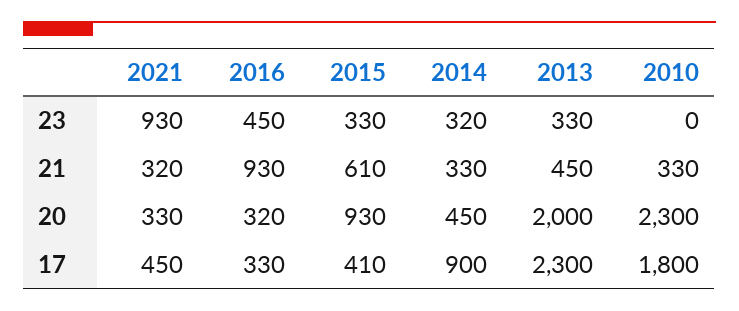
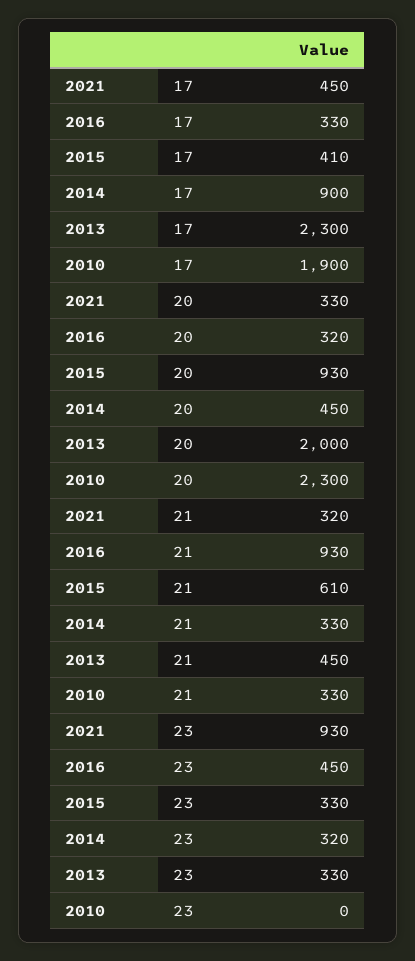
  {
    "2021": {
      "23": 930,
      "21": 320,
      "20": 330,
      "17": 450
    },
    "2016": {
      "23": 450,
      "21": 930,
      "20": 320,
      "17": 330
    },
    "2015": {
      "23": 330,
      "21": 610,
      "20": 930,
      "17": 410
    },
    "2014": {
      "23": 320,
      "21": 330,
      "20": 450,
      "17": 900
    },
    "2013": {
      "23": 330,
      "21": 450,
      "20": 2000,
      "17": 2300
    },
    "2010": {
      "23": 0,
      "21": 330,
      "20": 2300,
-     "17": 1800
+     "17": 1900
    }
  }

